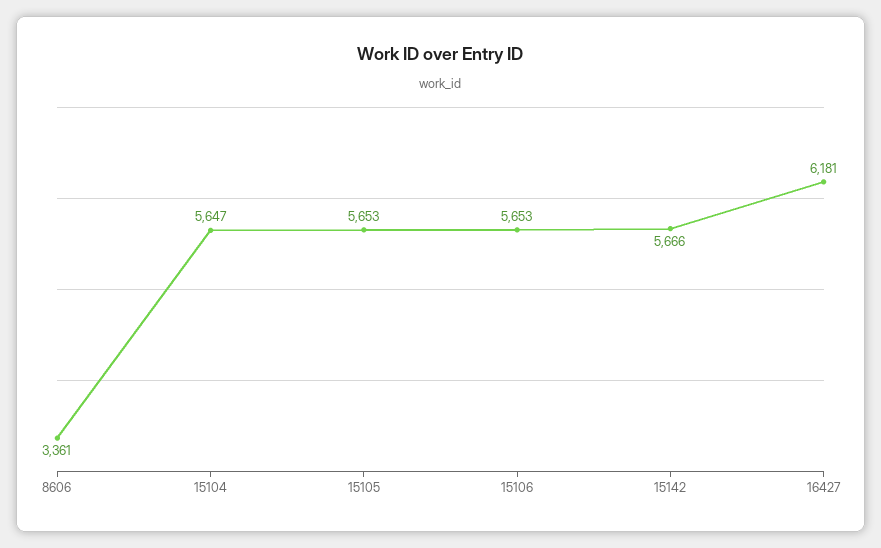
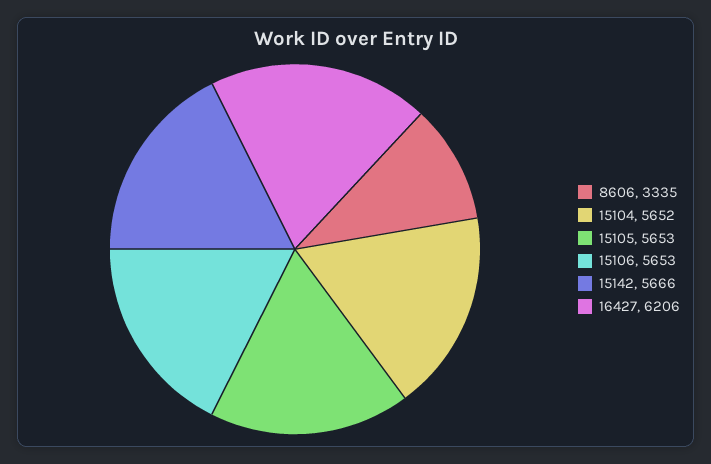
  {
-   "8606": 3361,
+   "8606": 3335,
-   "15104": 5647,
+   "15104": 5652,
    "15105": 5653,
    "15106": 5653,
    "15142": 5666,
-   "16427": 6181
+   "16427": 6206
  }

